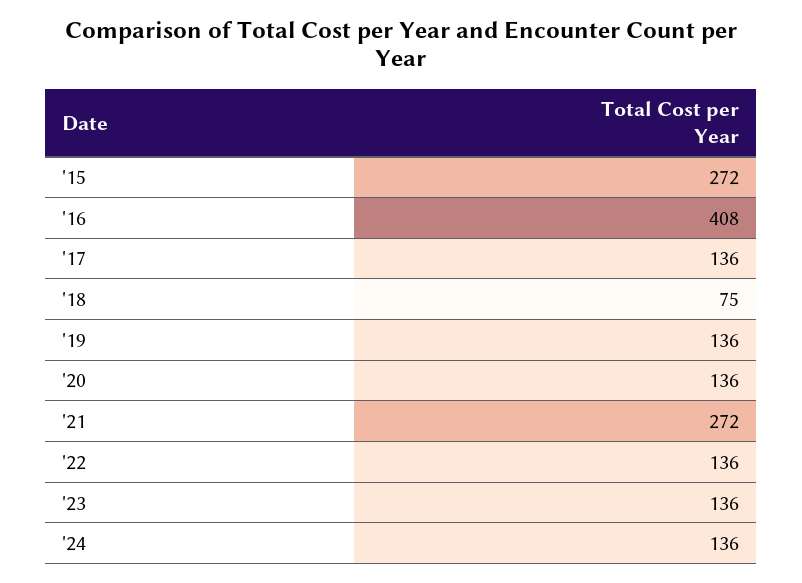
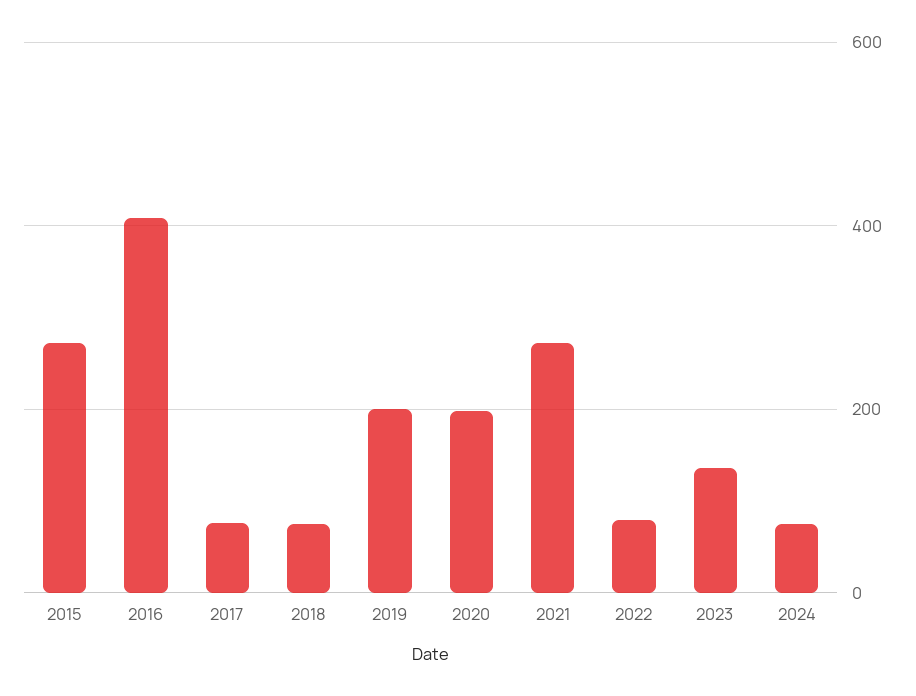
  {
    "'15": 272,
    "'16": 408,
-   "'17": 136,
+   "'17": 80,
    "'18": 75,
-   "'19": 136,
+   "'19": 200,
-   "'20": 136,
+   "'20": 200,
    "'21": 272,
-   "'22": 136,
+   "'22": 80,
    "'23": 136,
-   "'24": 136
+   "'24": 80
  }

